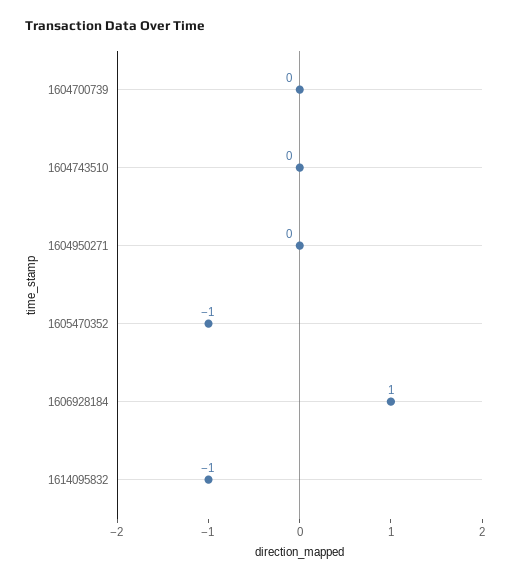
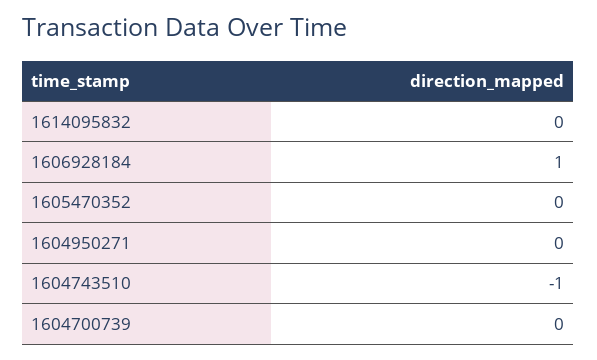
  {
    "1604700739": 0,
-   "1604743510": 0,
+   "1604743510": -1,
    "1604950271": 0,
-   "1605470352": -1,
+   "1605470352": 0,
    "1606928184": 1,
-   "1614095832": -1
+   "1614095832": 0
  }

